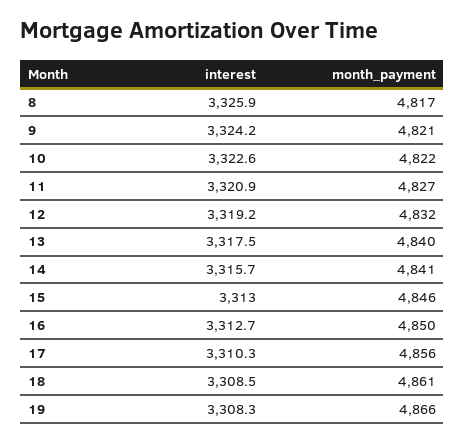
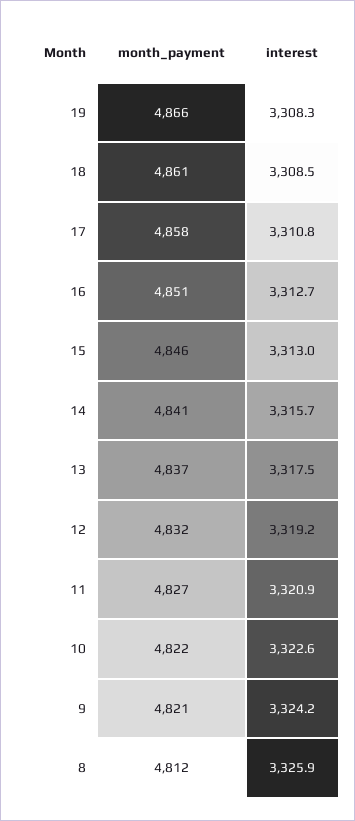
  {
    "interest": {
      "8": 3325.9,
      "9": 3324.2,
      "10": 3322.6,
      "11": 3320.9,
      "12": 3319.2,
      "13": 3317.5,
      "14": 3315.7,
      "15": 3313,
      "16": 3312.7,
-     "17": 3310.3,
+     "17": 3310.8,
      "18": 3308.5,
      "19": 3308.3
    },
    "month_payment": {
-     "8": 4817,
+     "8": 4812,
      "9": 4821,
      "10": 4822,
      "11": 4827,
      "12": 4832,
-     "13": 4840,
+     "13": 4837,
      "14": 4841,
      "15": 4846,
-     "16": 4850,
+     "16": 4851,
-     "17": 4856,
+     "17": 4858,
      "18": 4861,
      "19": 4866
    }
  }

